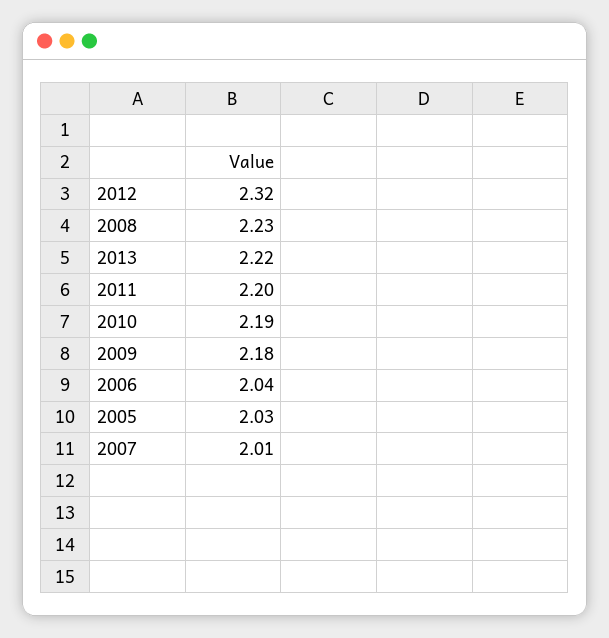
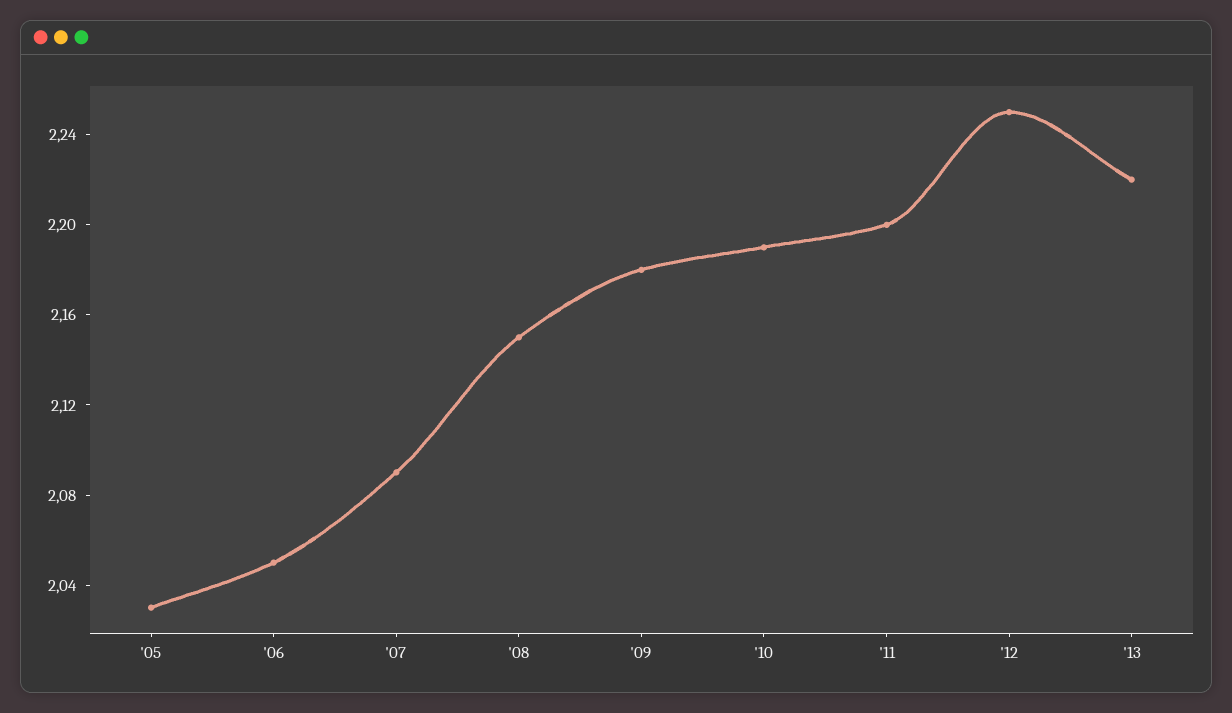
  {
-   "2012": 2.32,
+   "2012": 2.25,
-   "2008": 2.23,
+   "2008": 2.15,
    "2013": 2.22,
    "2011": 2.2,
    "2010": 2.19,
    "2009": 2.18,
-   "2006": 2.04,
+   "2006": 2.05,
    "2005": 2.03,
-   "2007": 2.01
+   "2007": 2.09
  }

